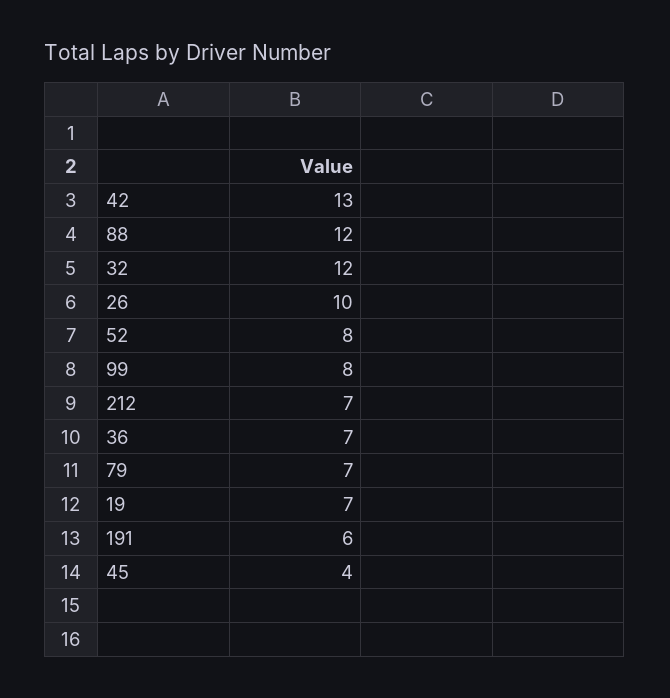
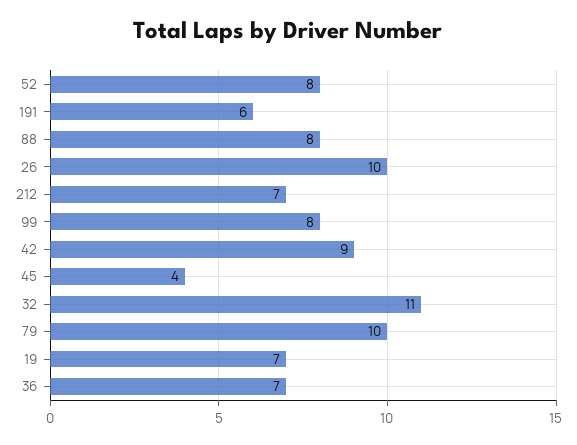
  {
-   "42": 13,
+   "42": 9,
-   "88": 12,
+   "88": 8,
-   "32": 12,
+   "32": 11,
    "26": 10,
    "52": 8,
    "99": 8,
    "212": 7,
    "36": 7,
-   "79": 7,
+   "79": 10,
    "19": 7,
    "191": 6,
    "45": 4
  }

